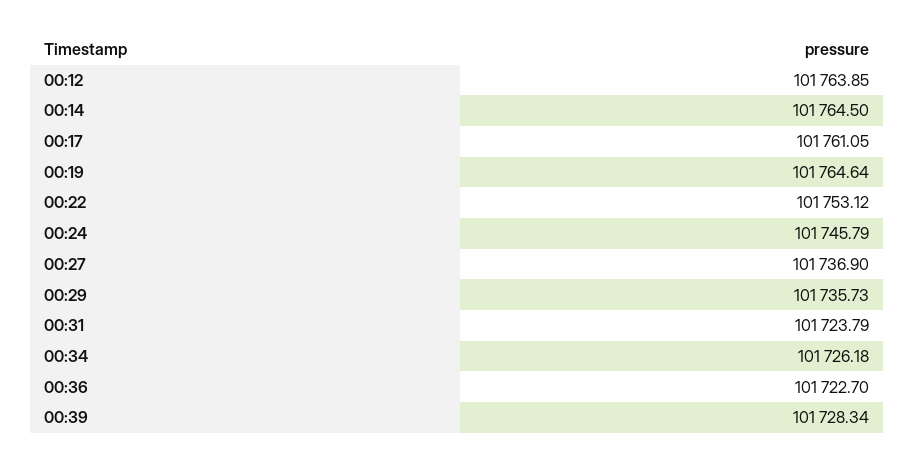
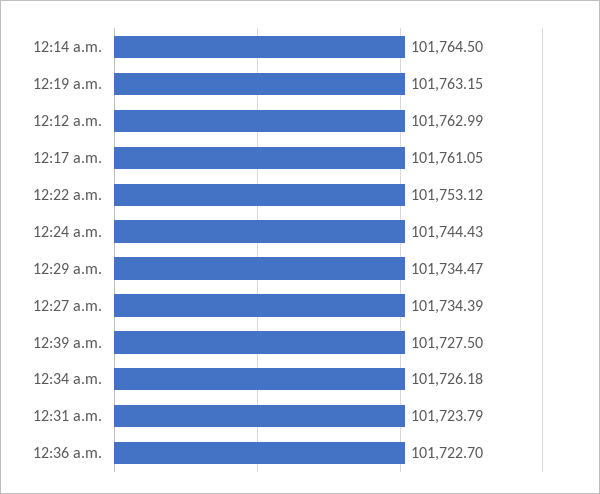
  {
-   "00:12": 101763.85,
+   "00:12": 101762.99,
    "00:14": 101764.5,
    "00:17": 101761.05,
-   "00:19": 101764.64,
+   "00:19": 101763.15,
    "00:22": 101753.12,
-   "00:24": 101745.79,
+   "00:24": 101744.43,
-   "00:27": 101736.9,
+   "00:27": 101734.39,
-   "00:29": 101735.73,
+   "00:29": 101734.47,
    "00:31": 101723.79,
    "00:34": 101726.18,
    "00:36": 101722.7,
-   "00:39": 101728.34
+   "00:39": 101727.5
  }

